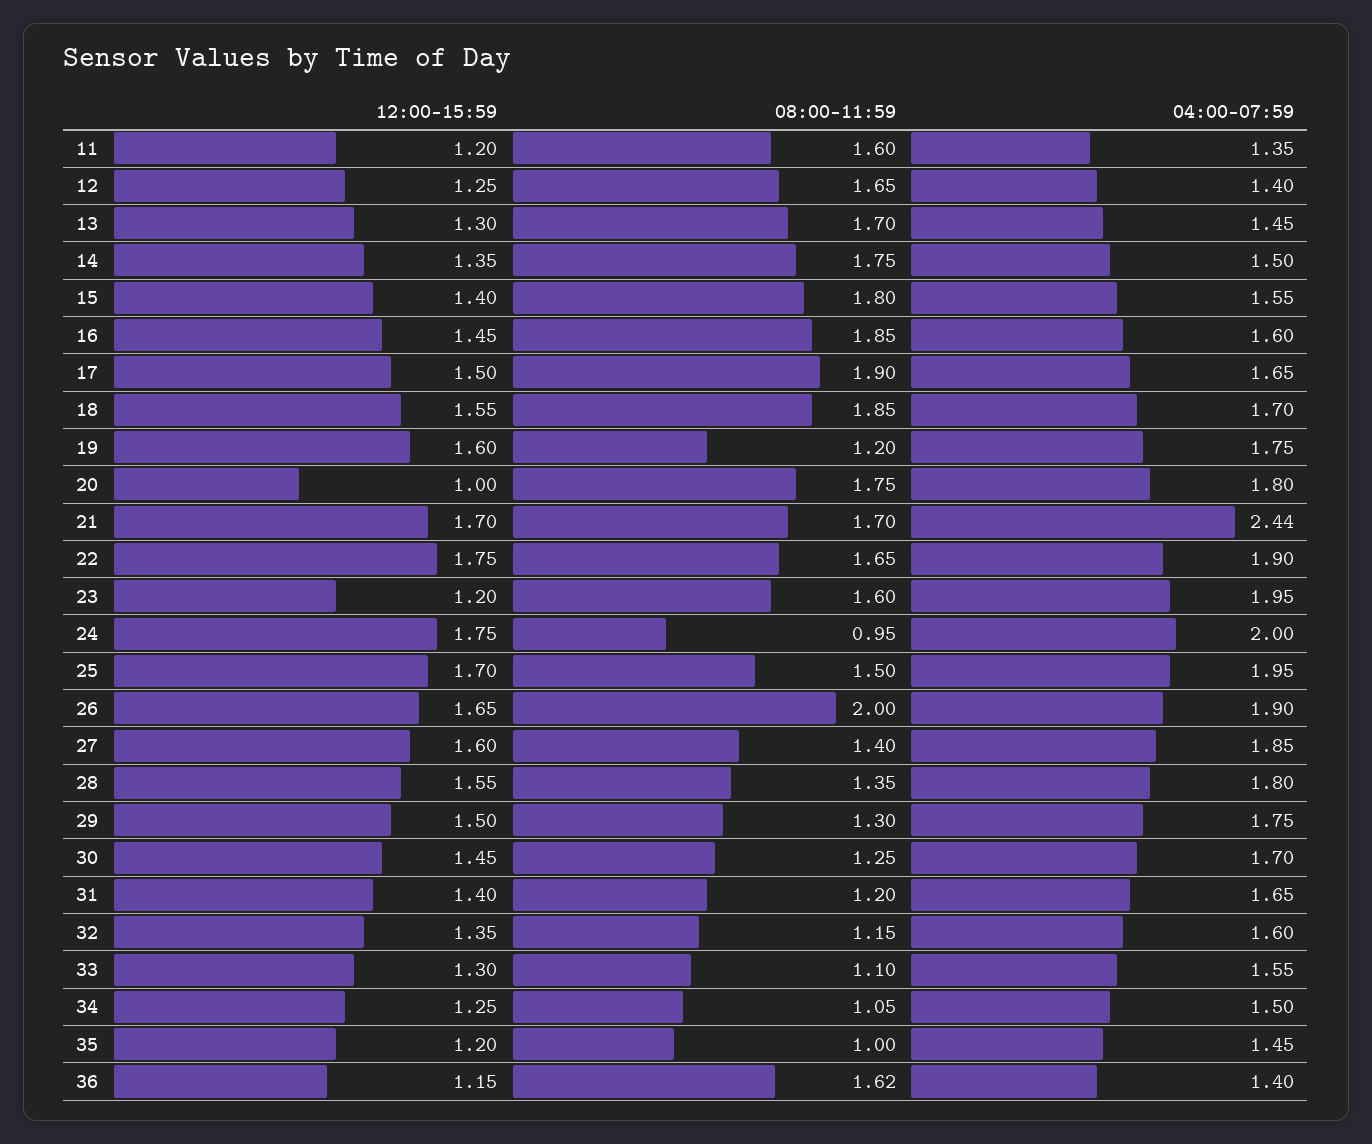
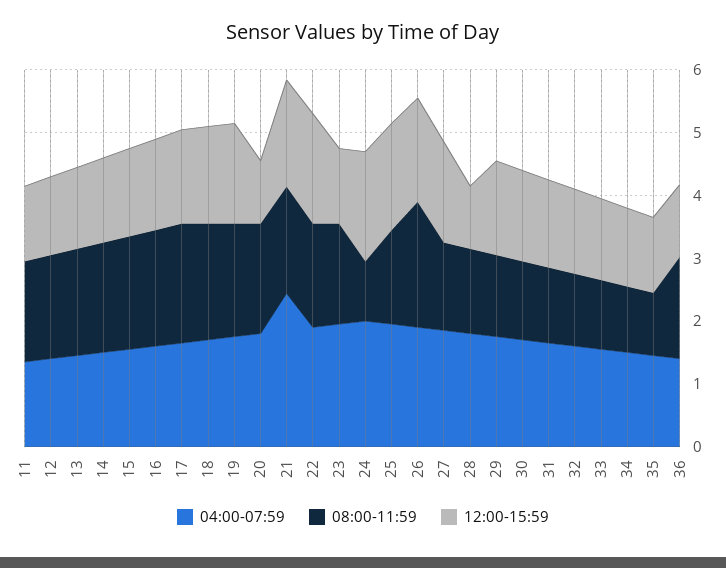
  {
    "12:00-15:59": {
      "11": 1.2,
      "12": 1.25,
      "13": 1.3,
      "14": 1.35,
      "15": 1.4,
      "16": 1.45,
      "17": 1.5,
      "18": 1.55,
      "19": 1.6,
      "20": 1,
      "21": 1.7,
      "22": 1.75,
      "23": 1.2,
      "24": 1.75,
      "25": 1.7,
      "26": 1.65,
      "27": 1.6,
-     "28": 1.55,
+     "28": 1,
      "29": 1.5,
      "30": 1.45,
      "31": 1.4,
      "32": 1.35,
      "33": 1.3,
      "34": 1.25,
      "35": 1.2,
      "36": 1.15
    },
    "08:00-11:59": {
      "11": 1.6,
      "12": 1.65,
      "13": 1.7,
      "14": 1.75,
      "15": 1.8,
      "16": 1.85,
      "17": 1.9,
      "18": 1.85,
-     "19": 1.2,
+     "19": 1.8,
      "20": 1.75,
      "21": 1.7,
      "22": 1.65,
      "23": 1.6,
      "24": 0.95,
      "25": 1.5,
      "26": 2,
      "27": 1.4,
      "28": 1.35,
      "29": 1.3,
      "30": 1.25,
      "31": 1.2,
      "32": 1.15,
      "33": 1.1,
      "34": 1.05,
      "35": 1,
      "36": 1.62
    },
    "04:00-07:59": {
      "11": 1.35,
      "12": 1.4,
      "13": 1.45,
      "14": 1.5,
      "15": 1.55,
      "16": 1.6,
      "17": 1.65,
      "18": 1.7,
      "19": 1.75,
      "20": 1.8,
      "21": 2.44,
      "22": 1.9,
      "23": 1.95,
      "24": 2,
      "25": 1.95,
      "26": 1.9,
      "27": 1.85,
      "28": 1.8,
      "29": 1.75,
      "30": 1.7,
      "31": 1.65,
      "32": 1.6,
      "33": 1.55,
      "34": 1.5,
      "35": 1.45,
      "36": 1.4
    }
  }

